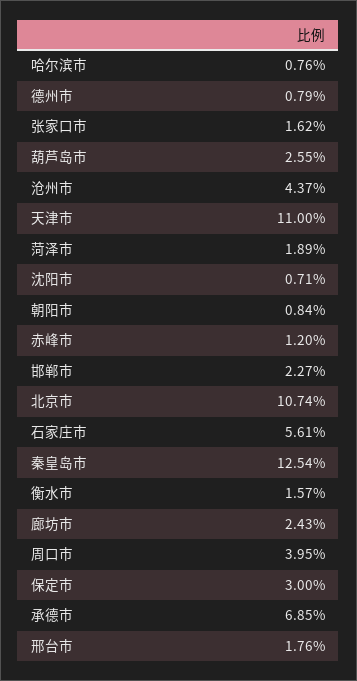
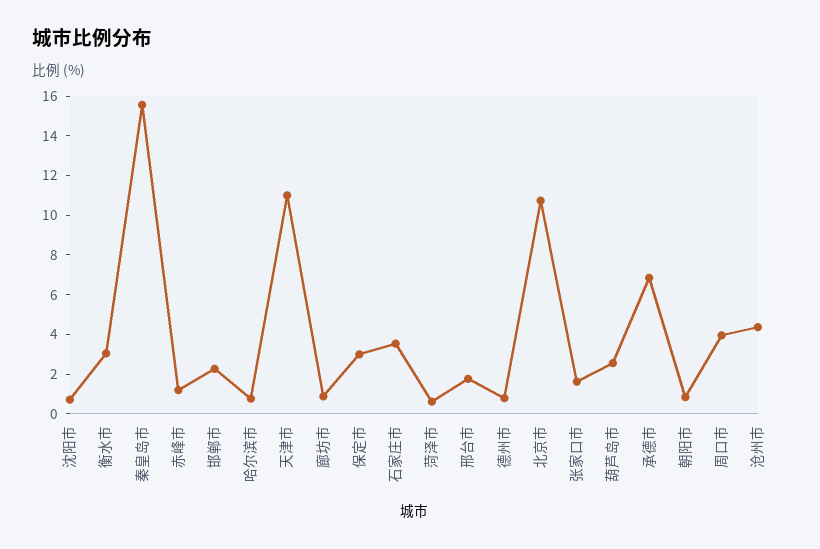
  {
    "哈尔滨市": 0.76,
    "德州市": 0.79,
    "张家口市": 1.62,
    "葫芦岛市": 2.55,
    "沧州市": 4.37,
    "天津市": 11,
-   "菏泽市": 1.89,
+   "菏泽市": 0.5,
    "沈阳市": 0.71,
    "朝阳市": 0.84,
    "赤峰市": 1.2,
    "邯郸市": 2.27,
    "北京市": 10.74,
-   "石家庄市": 5.61,
+   "石家庄市": 3.5,
-   "秦皇岛市": 12.54,
+   "秦皇岛市": 15.5,
-   "衡水市": 1.57,
+   "衡水市": 3,
-   "廊坊市": 2.43,
+   "廊坊市": 1,
    "周口市": 3.95,
    "保定市": 3,
    "承德市": 6.85,
    "邢台市": 1.76
  }

